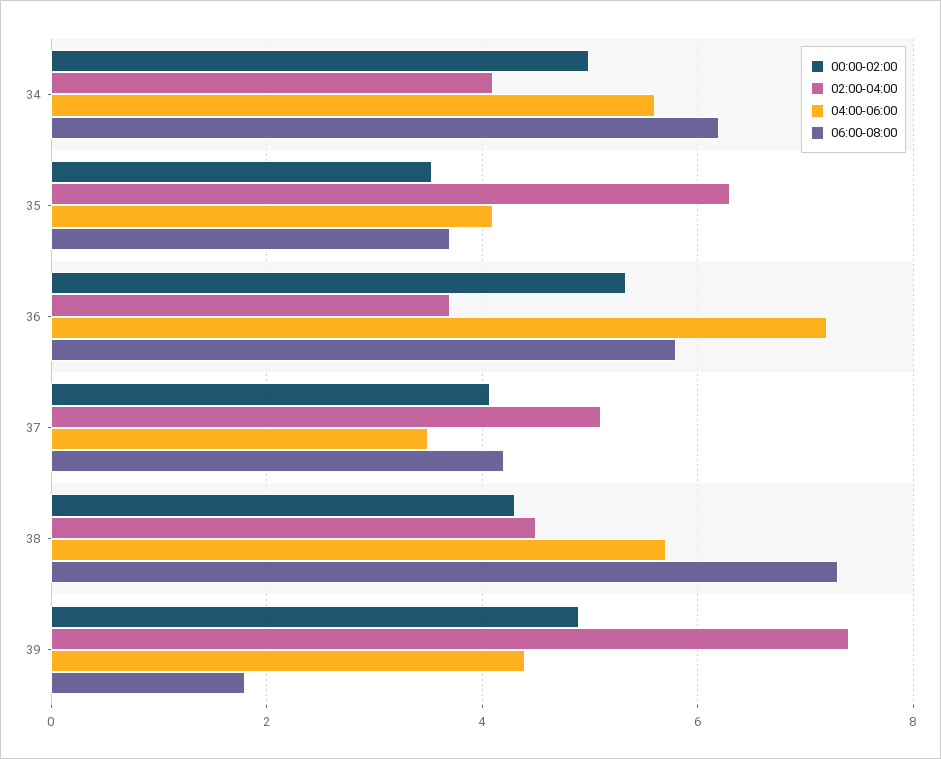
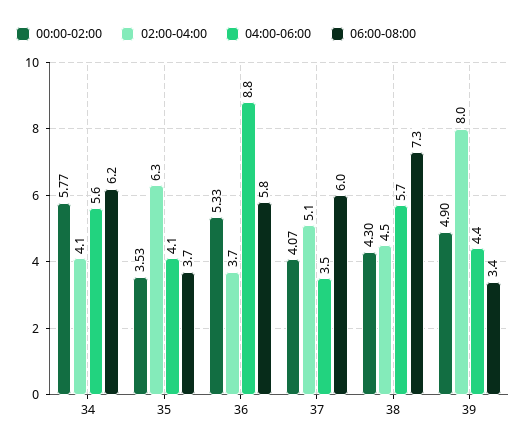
  {
    "00:00-02:00": {
-     "34": 5,
+     "34": 5.77,
      "35": 3.53,
      "36": 5.33,
      "37": 4.07,
      "38": 4.3,
      "39": 4.9
    },
    "02:00-04:00": {
      "34": 4.1,
      "35": 6.3,
      "36": 3.7,
      "37": 5.1,
      "38": 4.5,
-     "39": 7.4
+     "39": 8
    },
    "04:00-06:00": {
      "34": 5.6,
      "35": 4.1,
-     "36": 7.2,
+     "36": 8.8,
      "37": 3.5,
      "38": 5.7,
      "39": 4.4
    },
    "06:00-08:00": {
      "34": 6.2,
      "35": 3.7,
      "36": 5.8,
-     "37": 4.2,
+     "37": 6,
      "38": 7.3,
-     "39": 1.8
+     "39": 3.4
    }
  }

